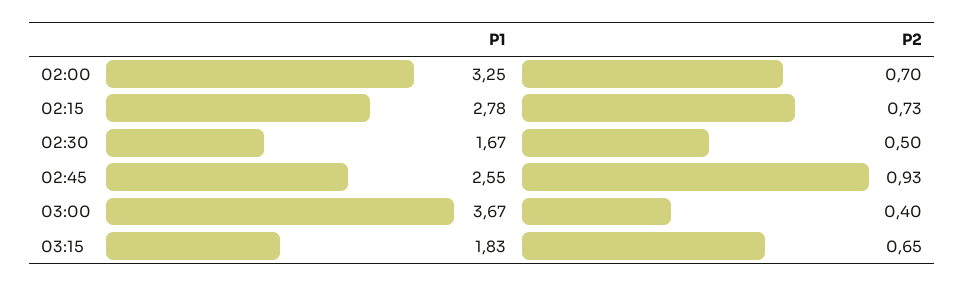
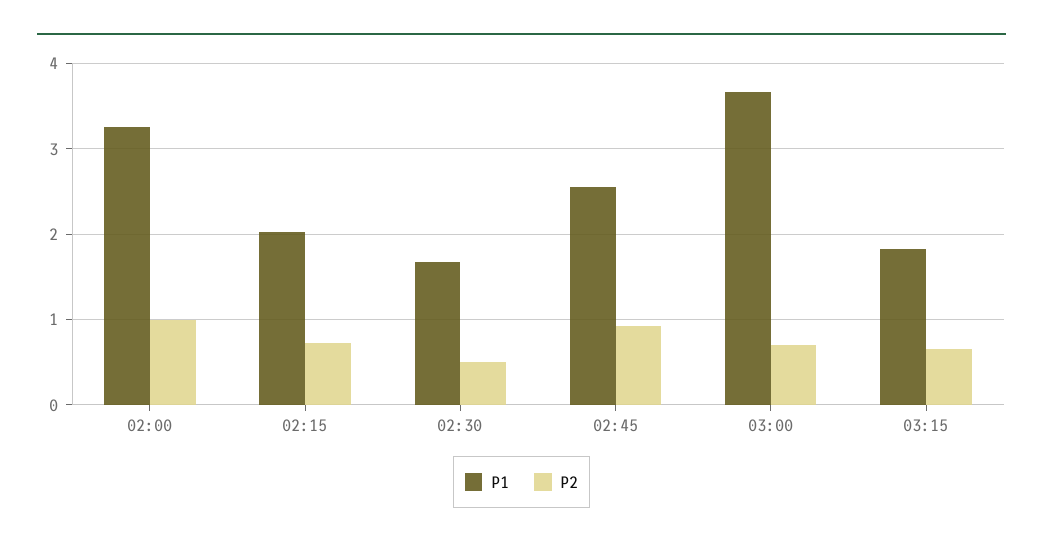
  {
    "P1": {
      "02:00": 3.25,
-     "02:15": 2.78,
+     "02:15": 2,
      "02:30": 1.67,
      "02:45": 2.55,
      "03:00": 3.67,
      "03:15": 1.83
    },
    "P2": {
-     "02:00": 0.7,
+     "02:00": 1,
      "02:15": 0.73,
      "02:30": 0.5,
      "02:45": 0.93,
-     "03:00": 0.4,
+     "03:00": 0.7,
      "03:15": 0.65
    }
  }

